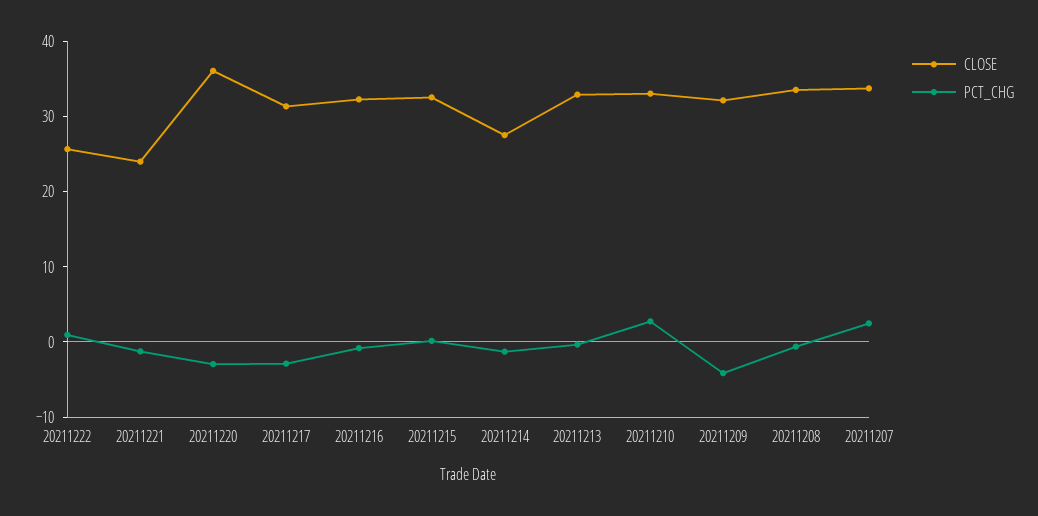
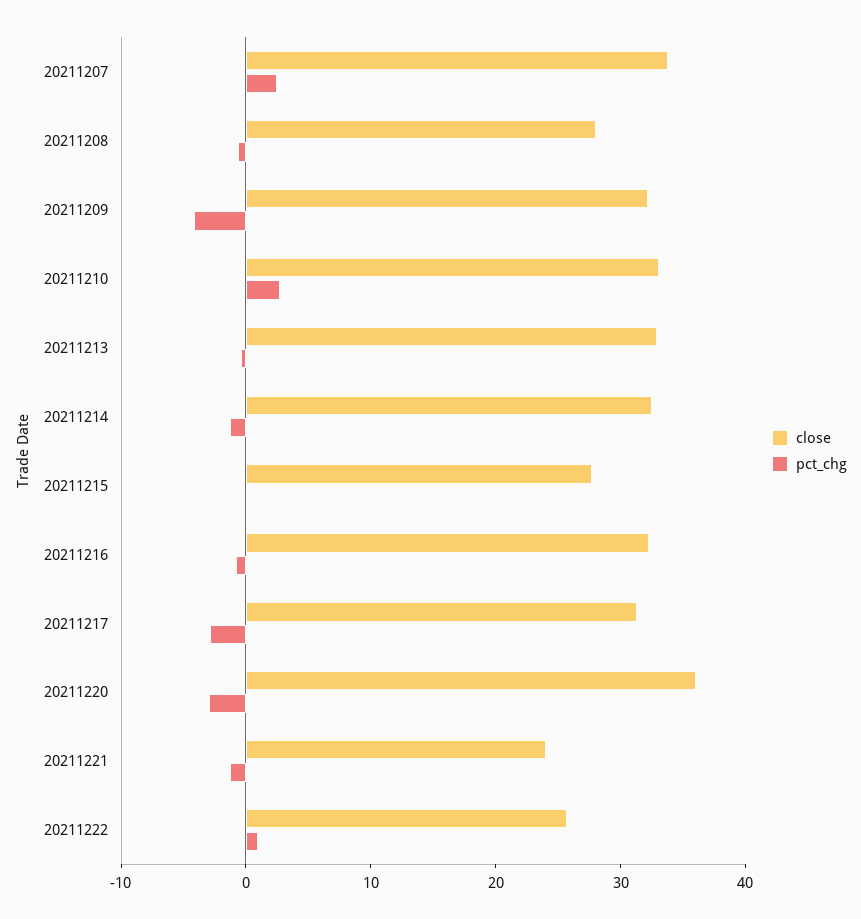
  {
    "CLOSE": {
      "20211222": 26,
      "20211221": 24,
      "20211220": 36,
      "20211217": 32,
      "20211216": 32,
-     "20211215": 32,
+     "20211215": 28,
-     "20211214": 28,
+     "20211214": 32,
      "20211213": 32,
      "20211210": 34,
      "20211209": 32,
-     "20211208": 34,
+     "20211208": 28,
      "20211207": 34
    },
    "PCT_CHG": {
      "20211222": 0,
      "20211221": -2,
      "20211220": -2,
      "20211217": -2,
      "20211216": 0,
      "20211215": 0,
      "20211214": -2,
      "20211213": 0,
      "20211210": 2,
      "20211209": -4,
      "20211208": 0,
      "20211207": 2
    }
  }

